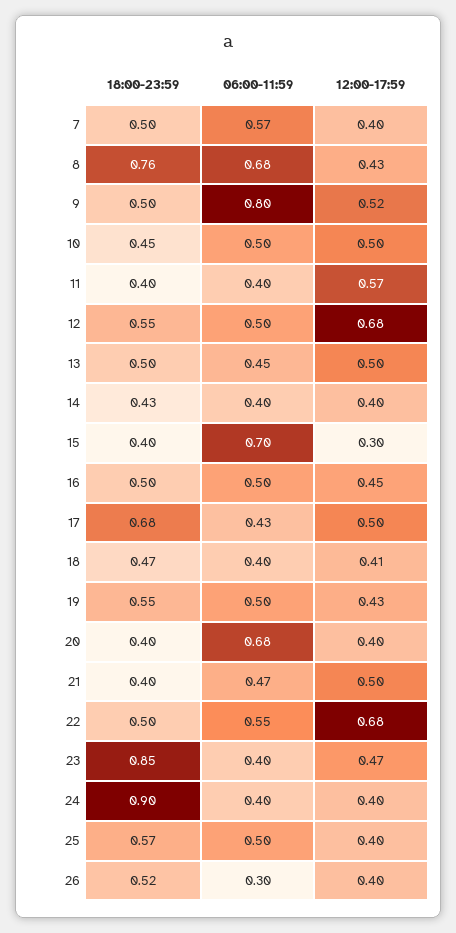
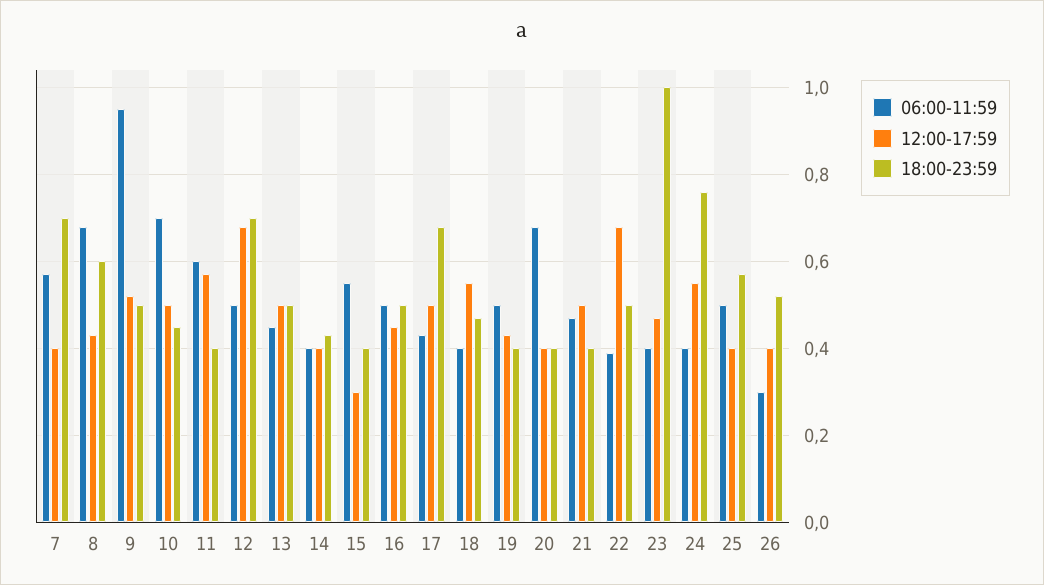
  {
    "18:00-23:59": {
-     "7": 0.5,
+     "7": 0.7,
-     "8": 0.76,
+     "8": 0.6,
      "9": 0.5,
      "10": 0.45,
      "11": 0.4,
-     "12": 0.55,
+     "12": 0.7,
      "13": 0.5,
      "14": 0.43,
      "15": 0.4,
      "16": 0.5,
      "17": 0.68,
      "18": 0.47,
-     "19": 0.55,
+     "19": 0.4,
      "20": 0.4,
      "21": 0.4,
      "22": 0.5,
-     "23": 0.85,
+     "23": 1,
-     "24": 0.9,
+     "24": 0.75,
      "25": 0.57,
      "26": 0.52
    },
    "06:00-11:59": {
      "7": 0.57,
      "8": 0.68,
-     "9": 0.8,
+     "9": 0.95,
-     "10": 0.5,
+     "10": 0.7,
-     "11": 0.4,
+     "11": 0.6,
      "12": 0.5,
      "13": 0.45,
      "14": 0.4,
-     "15": 0.7,
+     "15": 0.55,
      "16": 0.5,
      "17": 0.43,
      "18": 0.4,
      "19": 0.5,
      "20": 0.68,
      "21": 0.47,
-     "22": 0.55,
+     "22": 0.4,
      "23": 0.4,
      "24": 0.4,
      "25": 0.5,
      "26": 0.3
    },
    "12:00-17:59": {
      "7": 0.4,
      "8": 0.43,
      "9": 0.52,
      "10": 0.5,
      "11": 0.57,
      "12": 0.68,
      "13": 0.5,
      "14": 0.4,
      "15": 0.3,
      "16": 0.45,
      "17": 0.5,
-     "18": 0.41,
+     "18": 0.55,
      "19": 0.43,
      "20": 0.4,
      "21": 0.5,
      "22": 0.68,
      "23": 0.47,
-     "24": 0.4,
+     "24": 0.55,
      "25": 0.4,
      "26": 0.4
    }
  }

